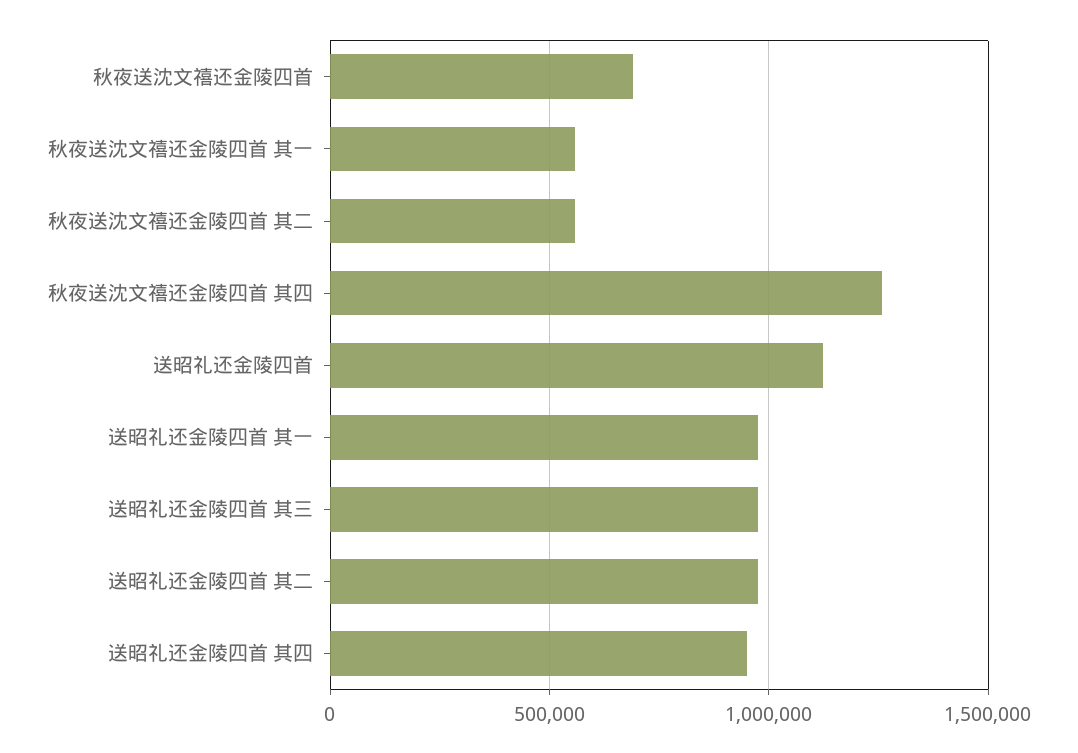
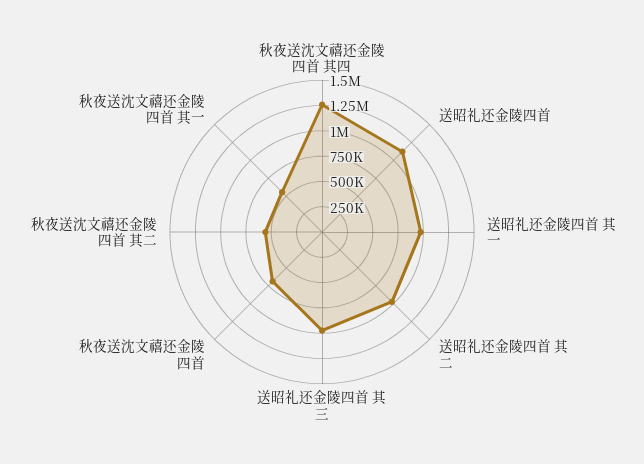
  {
    "秋夜送沈文禧还金陵四首": 700000,
    "秋夜送沈文禧还金陵四首 其一": 550000,
    "秋夜送沈文禧还金陵四首 其二": 550000,
    "秋夜送沈文禧还金陵四首 其四": 1250000,
    "送昭礼还金陵四首": 1100000,
    "送昭礼还金陵四首 其一": 950000,
    "送昭礼还金陵四首 其三": 950000,
-   "送昭礼还金陵四首 其二": 950000,
+   "送昭礼还金陵四首 其二": 950000
-   "送昭礼还金陵四首 其四": 950000
  }

